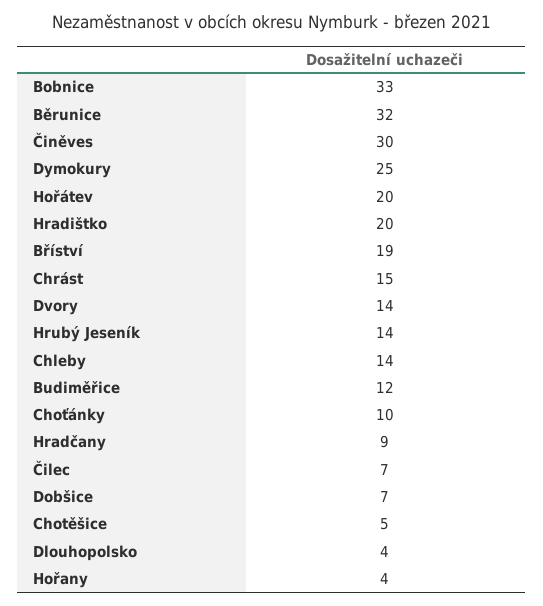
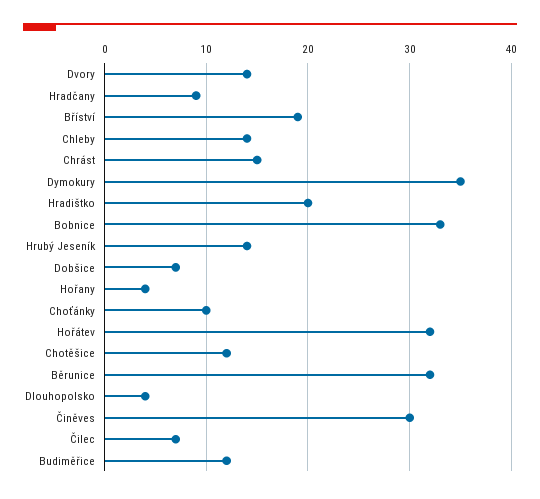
  {
    "Bobnice": 33,
    "Běrunice": 32,
    "Činěves": 30,
-   "Dymokury": 25,
+   "Dymokury": 35,
-   "Hořátev": 20,
+   "Hořátev": 32,
    "Hradištko": 20,
    "Bříství": 19,
    "Chrást": 15,
    "Dvory": 14,
    "Hrubý Jeseník": 14,
    "Chleby": 14,
    "Budiměřice": 12,
    "Choťánky": 10,
    "Hradčany": 9,
    "Čilec": 7,
    "Dobšice": 7,
-   "Chotěšice": 5,
+   "Chotěšice": 12,
    "Dlouhopolsko": 4,
    "Hořany": 4
  }

